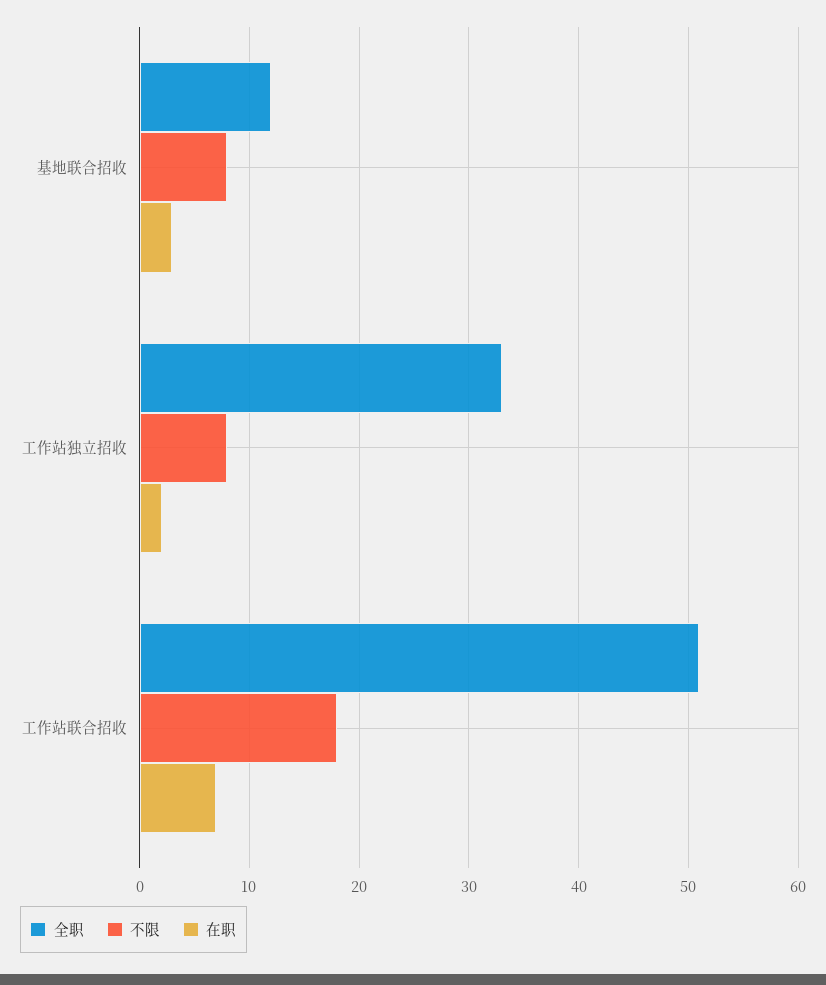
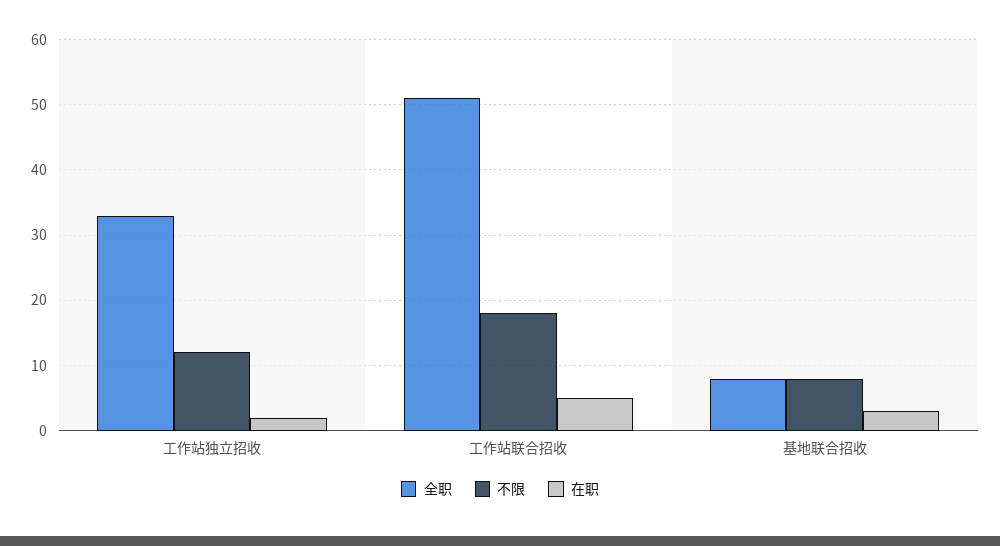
  {
    "全职": {
-     "基地联合招收": 12,
+     "基地联合招收": 8,
      "工作站独立招收": 33,
      "工作站联合招收": 51
    },
    "不限": {
      "基地联合招收": 8,
-     "工作站独立招收": 8,
+     "工作站独立招收": 12,
      "工作站联合招收": 18
    },
    "在职": {
      "基地联合招收": 3,
      "工作站独立招收": 2,
-     "工作站联合招收": 7
+     "工作站联合招收": 5
    }
  }

